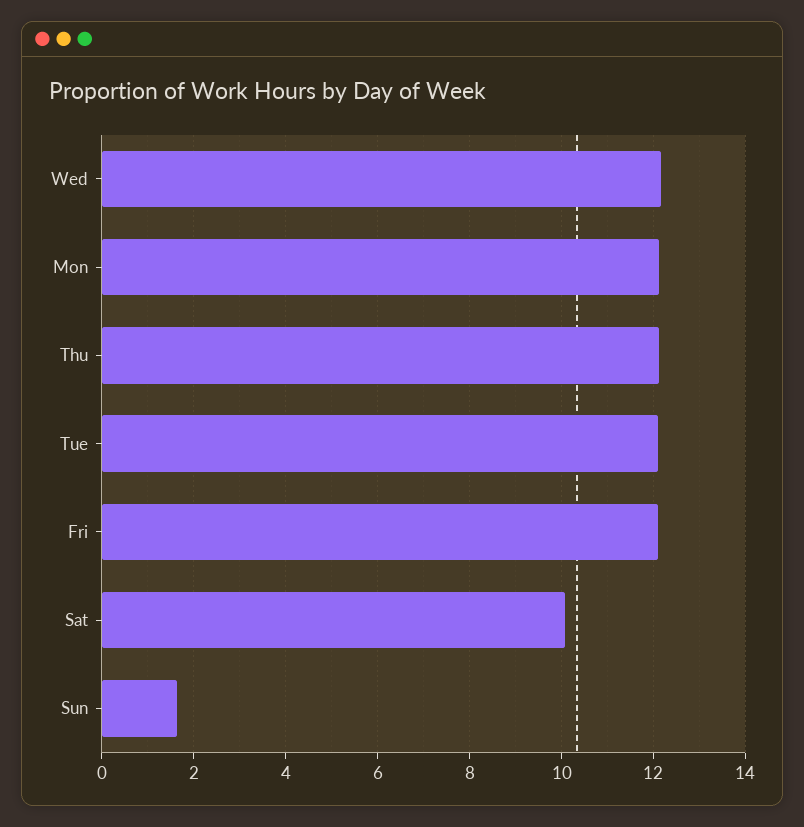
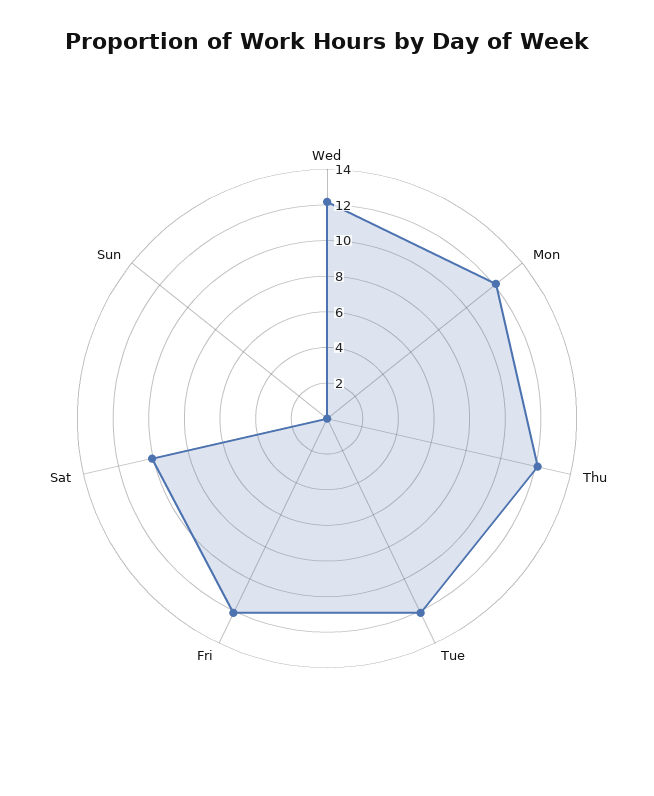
  {
    "Wed": 12.2,
    "Mon": 12.2,
    "Thu": 12.2,
    "Tue": 12.2,
    "Fri": 12.2,
    "Sat": 10,
-   "Sun": 1.6
+   "Sun": 0
  }

